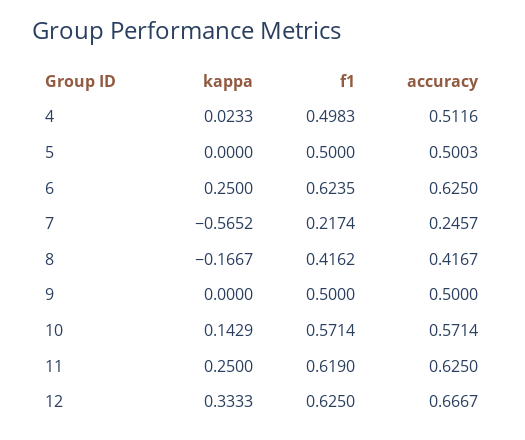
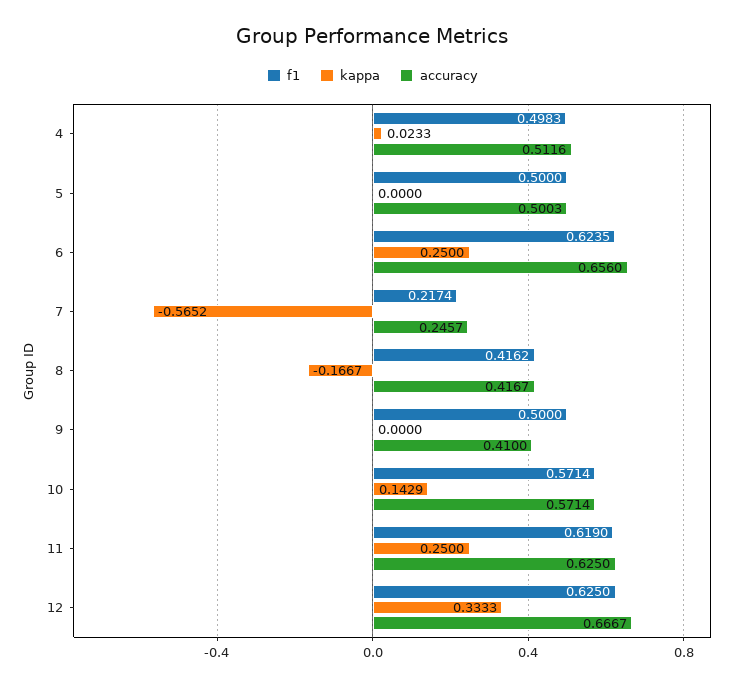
  {
    "kappa": {
      "4": 0.0233,
      "5": 0,
      "6": 0.25,
      "7": -0.5652,
      "8": -0.1667,
      "9": 0,
      "10": 0.1429,
      "11": 0.25,
      "12": 0.3333
    },
    "f1": {
      "4": 0.4983,
      "5": 0.5,
      "6": 0.6235,
      "7": 0.2174,
      "8": 0.4162,
      "9": 0.5,
      "10": 0.5714,
      "11": 0.619,
      "12": 0.625
    },
    "accuracy": {
      "4": 0.5116,
      "5": 0.5003,
-     "6": 0.625,
+     "6": 0.656,
      "7": 0.2457,
      "8": 0.4167,
-     "9": 0.5,
+     "9": 0.41,
      "10": 0.5714,
      "11": 0.625,
      "12": 0.6667
    }
  }

